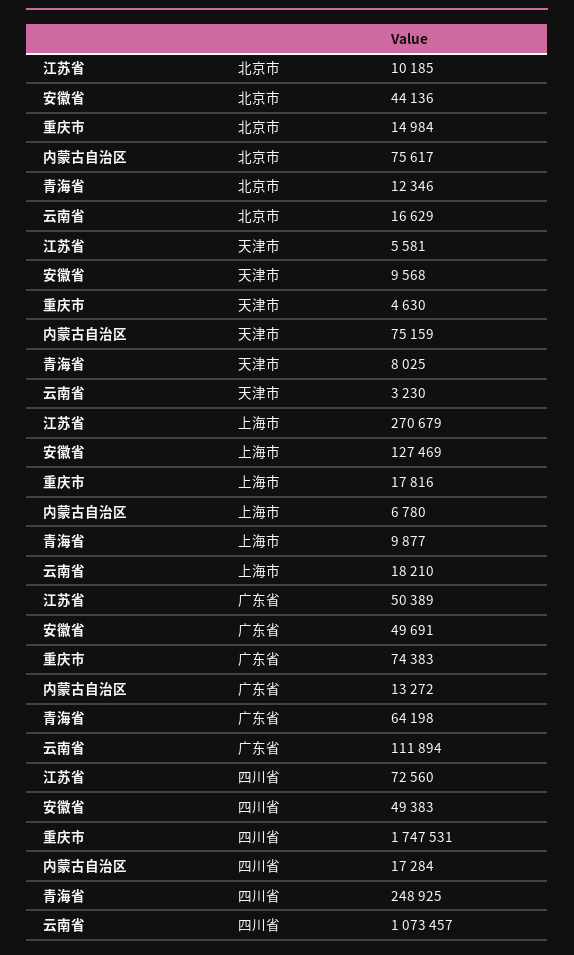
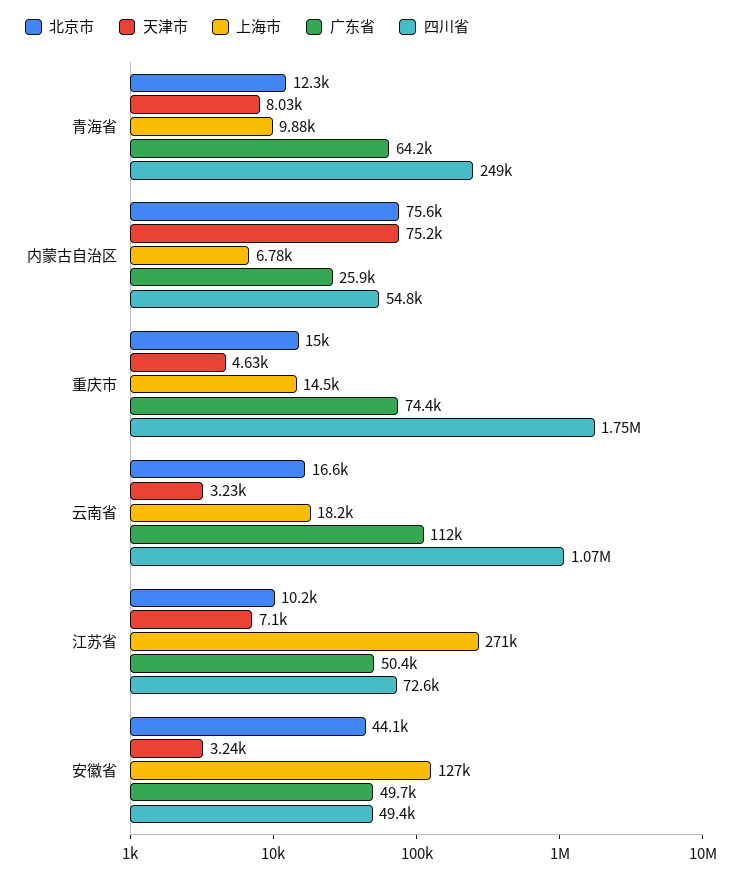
  {
    "北京市": {
      "江苏省": 10185,
      "安徽省": 44136,
      "重庆市": 14984,
      "内蒙古自治区": 75617,
      "青海省": 12346,
      "云南省": 16629
    },
    "天津市": {
-     "江苏省": 5581,
+     "江苏省": 7100,
-     "安徽省": 9568,
+     "安徽省": 3240,
      "重庆市": 4630,
      "内蒙古自治区": 75159,
      "青海省": 8025,
      "云南省": 3230
    },
    "上海市": {
      "江苏省": 270679,
      "安徽省": 127469,
-     "重庆市": 17816,
+     "重庆市": 14500,
      "内蒙古自治区": 6780,
      "青海省": 9877,
      "云南省": 18210
    },
    "广东省": {
      "江苏省": 50389,
      "安徽省": 49691,
      "重庆市": 74383,
-     "内蒙古自治区": 13272,
+     "内蒙古自治区": 25900,
      "青海省": 64198,
      "云南省": 111894
    },
    "四川省": {
      "江苏省": 72560,
      "安徽省": 49383,
      "重庆市": 1747531,
-     "内蒙古自治区": 17284,
+     "内蒙古自治区": 54800,
      "青海省": 248925,
      "云南省": 1073457
    }
  }

